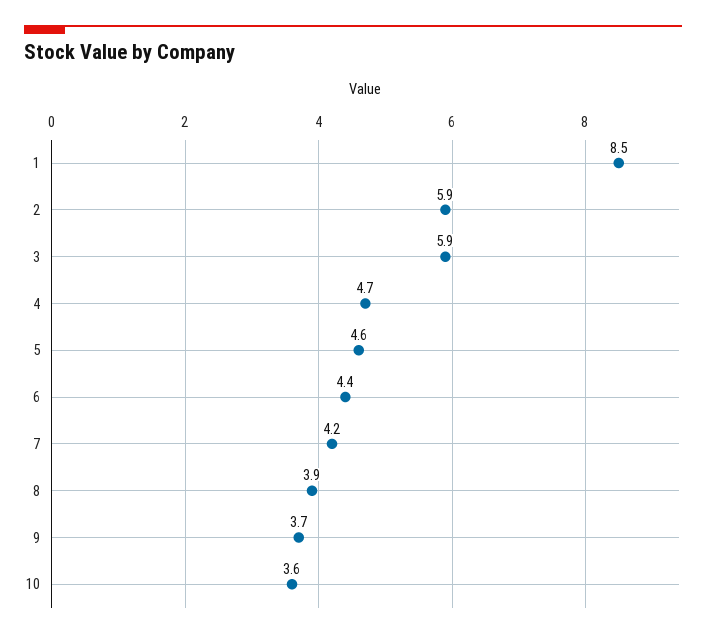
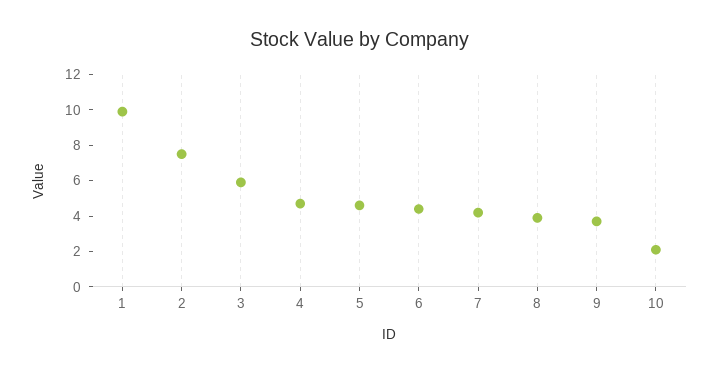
  {
-   "1": 8.5,
+   "1": 10,
-   "2": 5.9,
+   "2": 7.5,
    "3": 5.9,
    "4": 4.7,
    "5": 4.6,
    "6": 4.4,
    "7": 4.2,
    "8": 3.9,
    "9": 3.7,
-   "10": 3.6
+   "10": 2
  }

